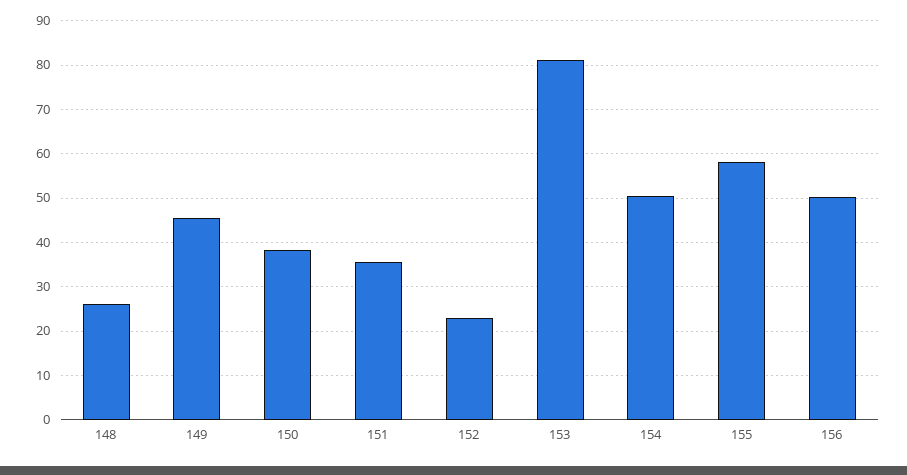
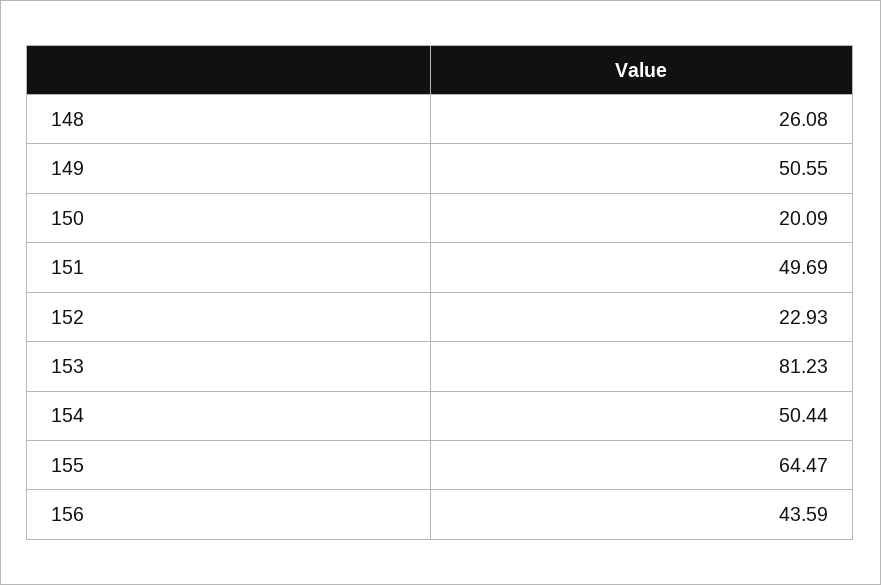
  {
    "148": 26.08,
-   "149": 46,
+   "149": 50.55,
-   "150": 38,
+   "150": 20.09,
-   "151": 36,
+   "151": 49.69,
    "152": 22.93,
    "153": 81.23,
    "154": 50.44,
-   "155": 58,
+   "155": 64.47,
-   "156": 50
+   "156": 43.59
  }

